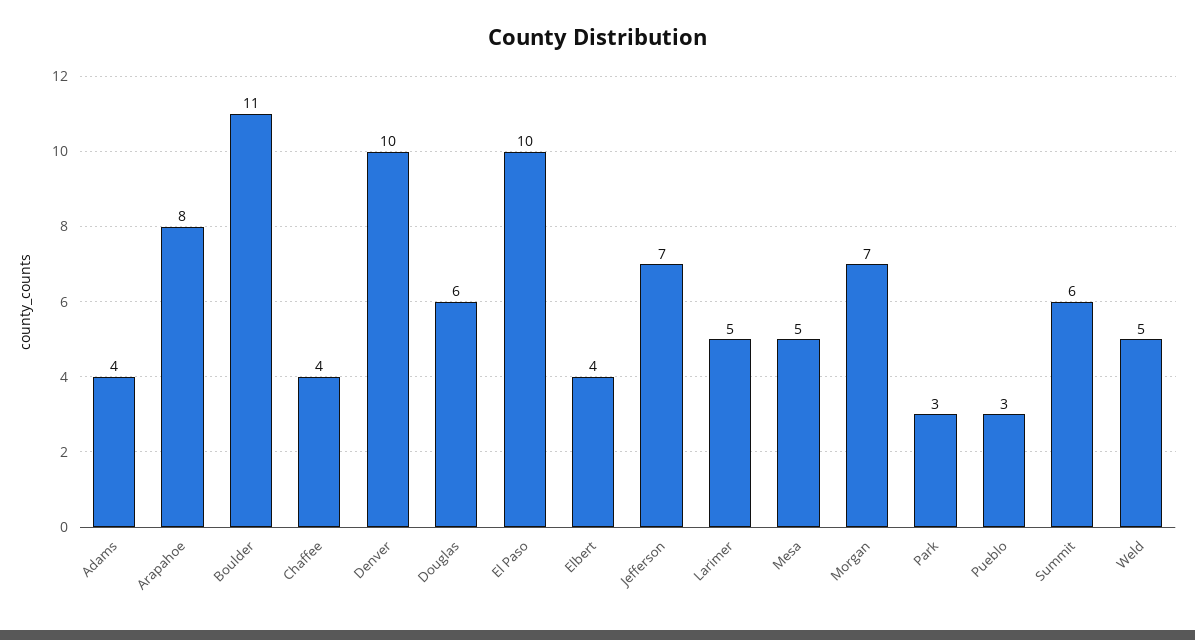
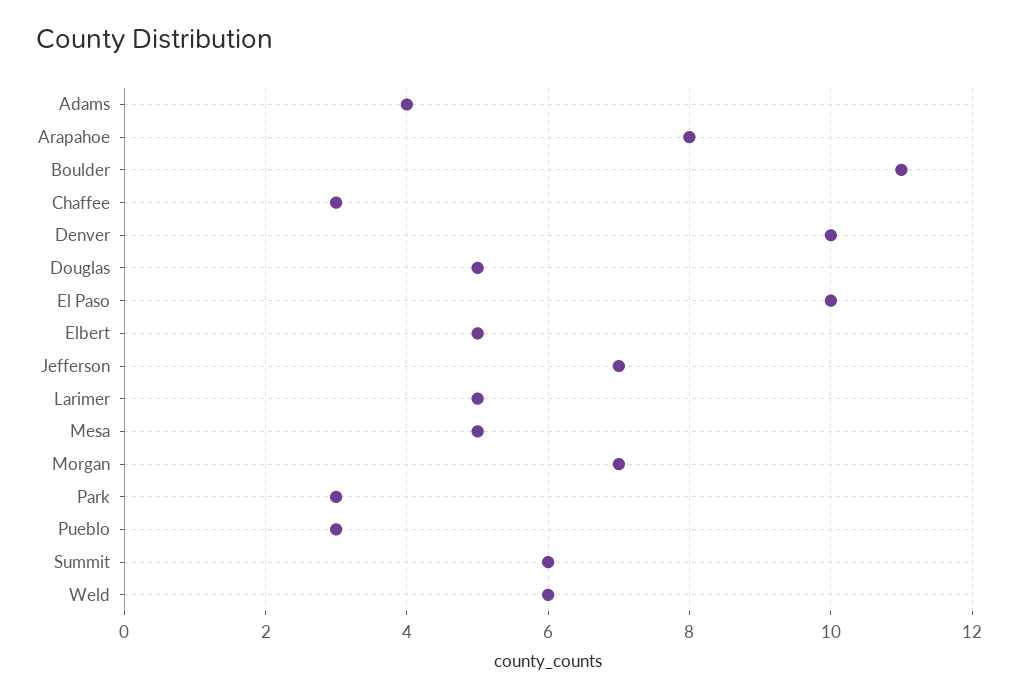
  {
    "Adams": 4,
    "Arapahoe": 8,
    "Boulder": 11,
-   "Chaffee": 4,
+   "Chaffee": 3,
    "Denver": 10,
-   "Douglas": 6,
+   "Douglas": 5,
    "El Paso": 10,
-   "Elbert": 4,
+   "Elbert": 5,
    "Jefferson": 7,
    "Larimer": 5,
    "Mesa": 5,
    "Morgan": 7,
    "Park": 3,
    "Pueblo": 3,
    "Summit": 6,
-   "Weld": 5
+   "Weld": 6
  }

